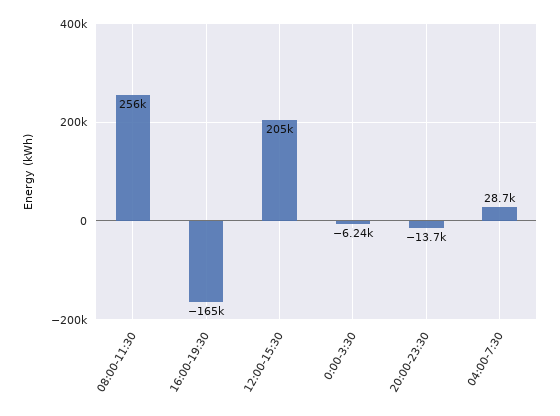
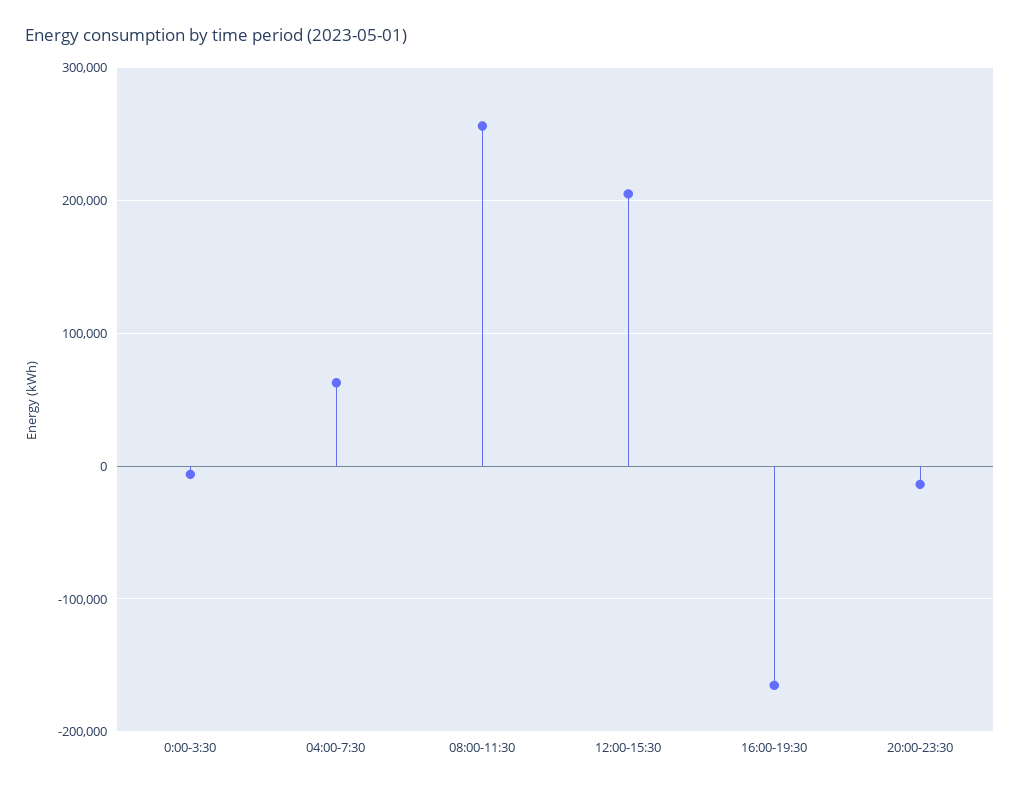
  {
    "08:00-11:30": 256000,
    "16:00-19:30": -165000,
    "12:00-15:30": 205000,
    "0:00-3:30": -6240,
    "20:00-23:30": -13700,
-   "04:00-7:30": 28700
+   "04:00-7:30": 60000
  }

